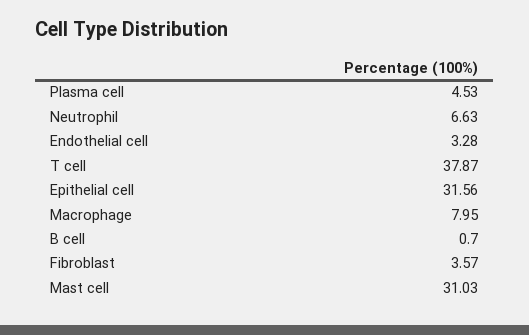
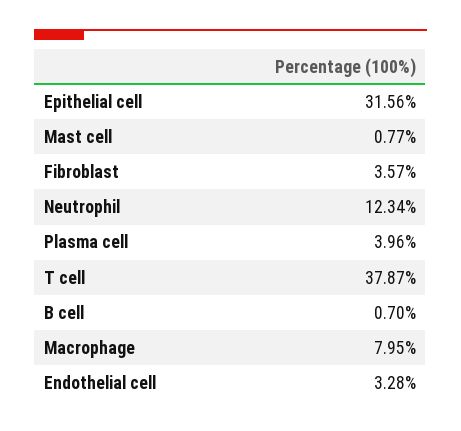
  {
-   "Plasma cell": 4.53,
+   "Plasma cell": 3.96,
-   "Neutrophil": 6.63,
+   "Neutrophil": 12.34,
    "Endothelial cell": 3.28,
    "T cell": 37.87,
    "Epithelial cell": 31.56,
    "Macrophage": 7.95,
    "B cell": 0.7,
    "Fibroblast": 3.57,
-   "Mast cell": 31.03
+   "Mast cell": 0.77
  }

